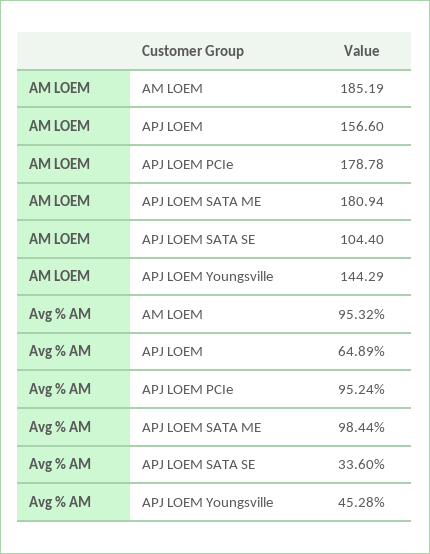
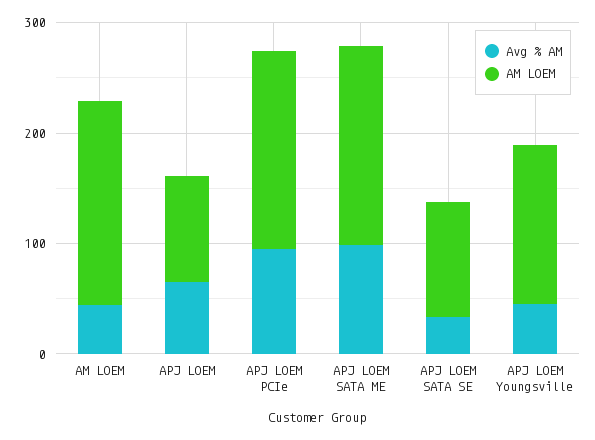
  {
    "AM LOEM": {
      "AM LOEM": 185.19,
-     "APJ LOEM": 156.6,
+     "APJ LOEM": 100,
      "APJ LOEM PCIe": 178.78,
      "APJ LOEM SATA ME": 180.94,
      "APJ LOEM SATA SE": 104.4,
      "APJ LOEM Youngsville": 144.29
    },
    "Avg % AM": {
-     "AM LOEM": 95.32,
+     "AM LOEM": 40,
      "APJ LOEM": 64.89,
      "APJ LOEM PCIe": 95.24,
      "APJ LOEM SATA ME": 98.44,
      "APJ LOEM SATA SE": 33.6,
      "APJ LOEM Youngsville": 45.28
    }
  }

